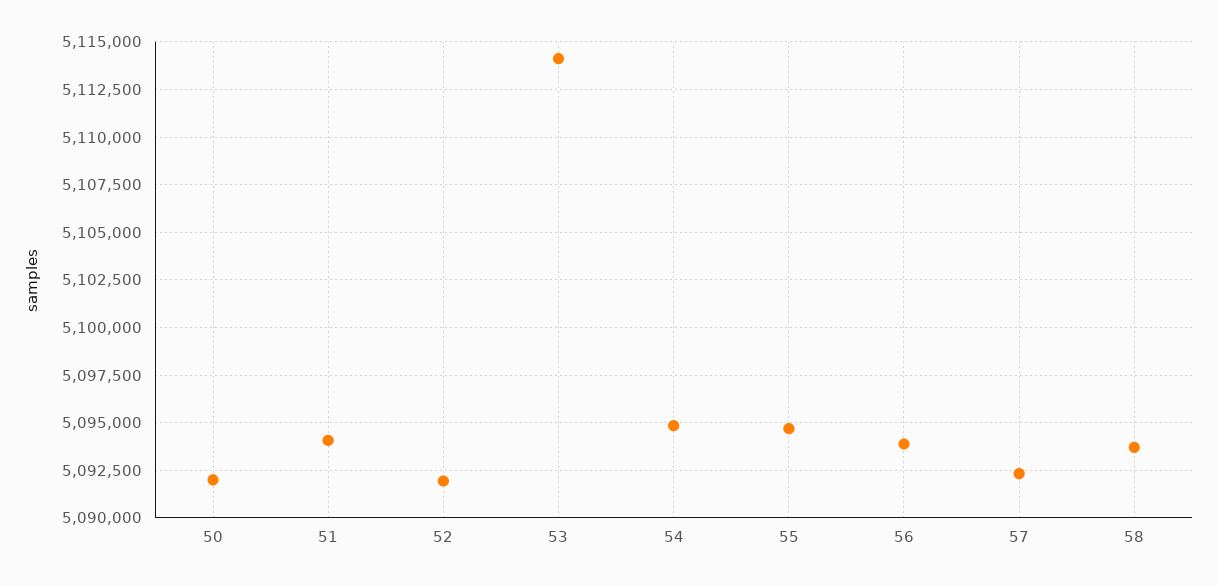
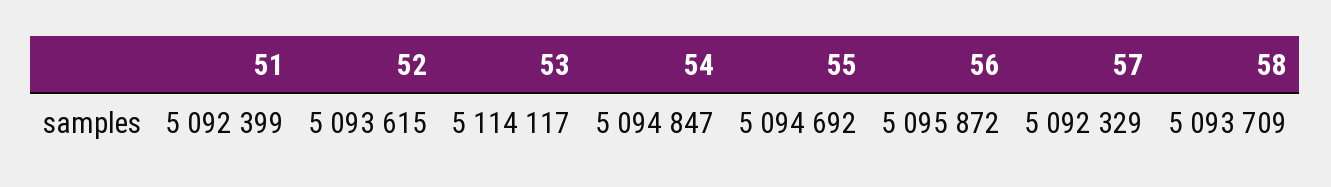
  {
-   "50": 5092000,
-   "51": 5094000,
+   "51": 5092399,
-   "52": 5092000,
+   "52": 5093615,
    "53": 5114117,
    "54": 5094847,
    "55": 5094692,
-   "56": 5094000,
+   "56": 5095872,
    "57": 5092329,
    "58": 5093709
  }

